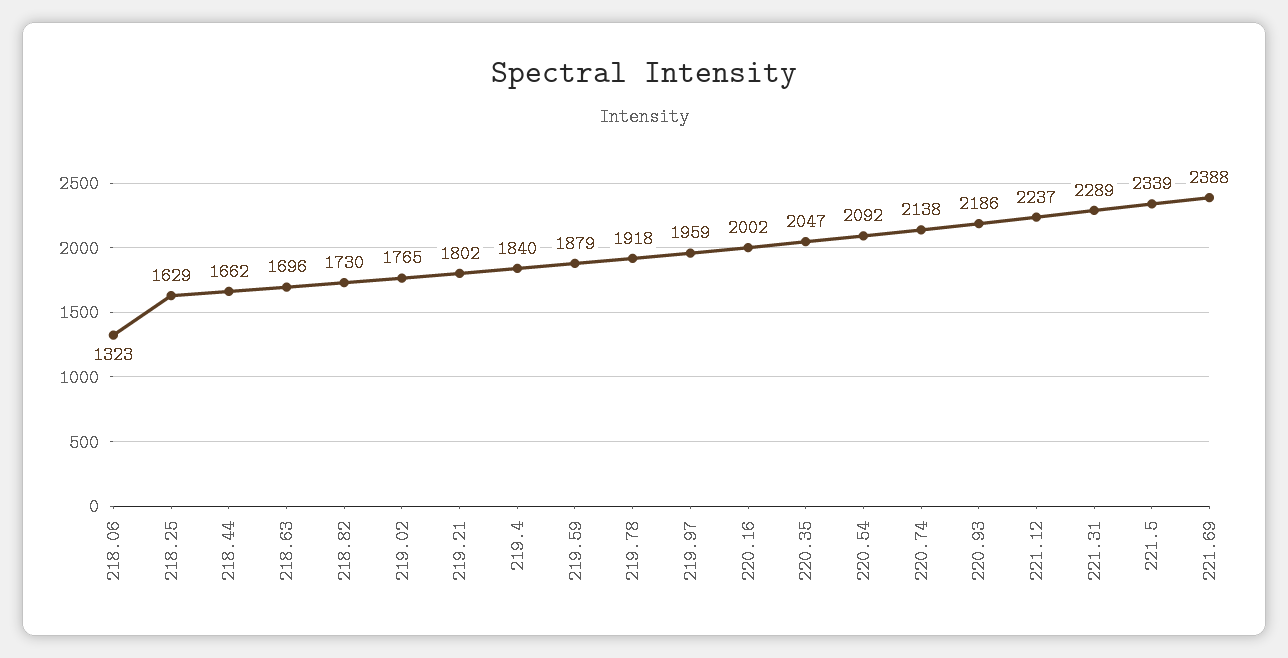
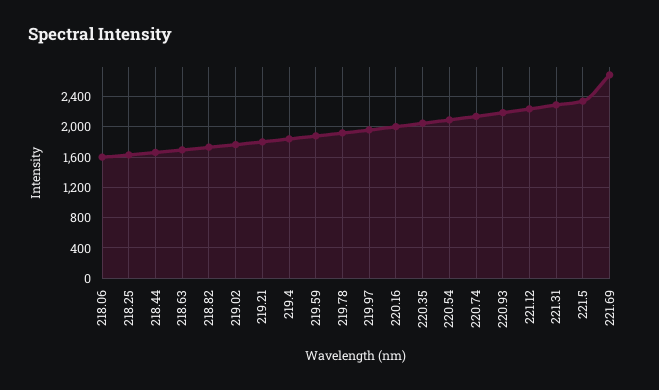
  {
-   "218.06": 1323,
+   "218.06": 1600,
    "218.25": 1629,
    "218.44": 1662,
    "218.63": 1696,
    "218.82": 1730,
    "219.02": 1765,
    "219.21": 1802,
    "219.4": 1840,
    "219.59": 1879,
    "219.78": 1918,
    "219.97": 1959,
    "220.16": 2002,
    "220.35": 2047,
    "220.54": 2092,
    "220.74": 2138,
    "220.93": 2186,
    "221.12": 2237,
    "221.31": 2289,
    "221.5": 2339,
-   "221.69": 2388
+   "221.69": 2700
  }

